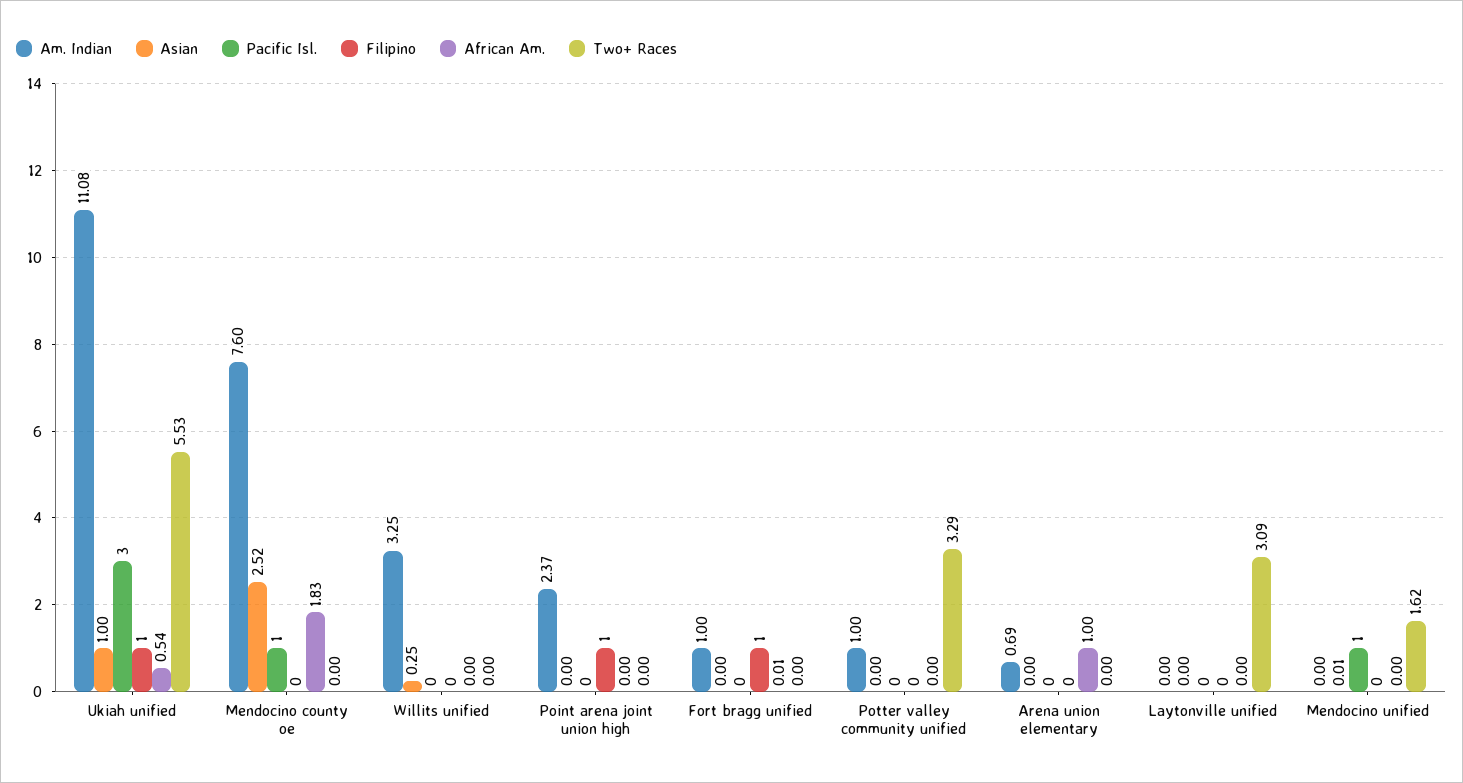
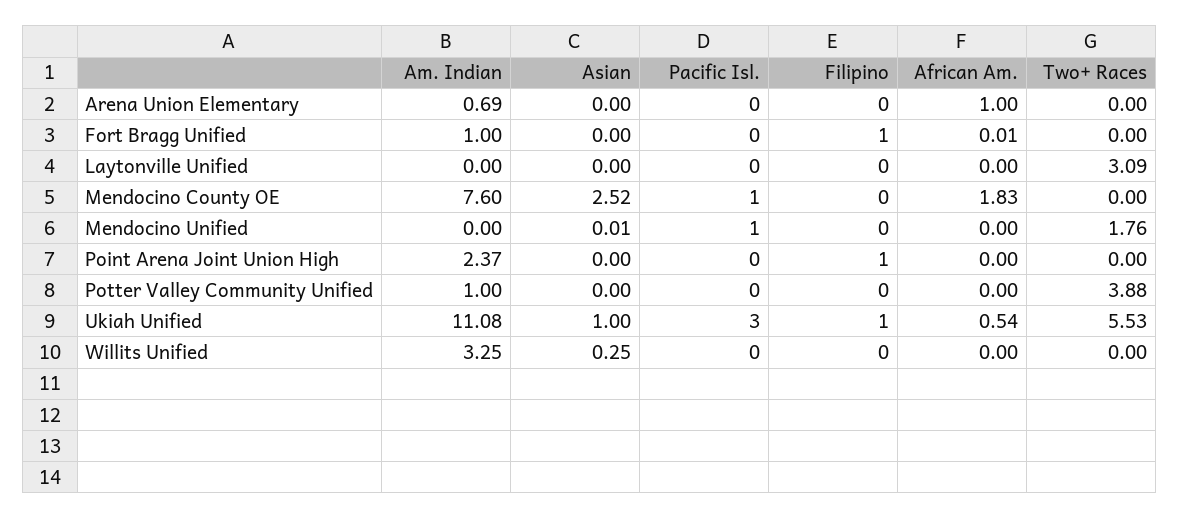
  {
    "Am. Indian": {
      "Ukiah unified": 11.08,
      "Mendocino county oe": 7.6,
      "Willits unified": 3.25,
      "Point arena joint union high": 2.37,
      "Fort bragg unified": 1,
      "Potter valley community unified": 1,
      "Arena union elementary": 0.69,
      "Laytonville unified": 0,
      "Mendocino unified": 0
    },
    "Asian": {
      "Ukiah unified": 1,
      "Mendocino county oe": 2.52,
      "Willits unified": 0.25,
      "Point arena joint union high": 0,
      "Fort bragg unified": 0,
      "Potter valley community unified": 0,
      "Arena union elementary": 0,
      "Laytonville unified": 0,
      "Mendocino unified": 0.01
    },
    "Pacific Isl.": {
      "Ukiah unified": 3,
      "Mendocino county oe": 1,
      "Willits unified": 0,
      "Point arena joint union high": 0,
      "Fort bragg unified": 0,
      "Potter valley community unified": 0,
      "Arena union elementary": 0,
      "Laytonville unified": 0,
      "Mendocino unified": 1
    },
    "Filipino": {
      "Ukiah unified": 1,
      "Mendocino county oe": 0,
      "Willits unified": 0,
      "Point arena joint union high": 1,
      "Fort bragg unified": 1,
      "Potter valley community unified": 0,
      "Arena union elementary": 0,
      "Laytonville unified": 0,
      "Mendocino unified": 0
    },
    "African Am.": {
      "Ukiah unified": 0.54,
      "Mendocino county oe": 1.83,
      "Willits unified": 0,
      "Point arena joint union high": 0,
      "Fort bragg unified": 0.01,
      "Potter valley community unified": 0,
      "Arena union elementary": 1,
      "Laytonville unified": 0,
      "Mendocino unified": 0
    },
    "Two+ Races": {
      "Ukiah unified": 5.53,
      "Mendocino county oe": 0,
      "Willits unified": 0,
      "Point arena joint union high": 0,
      "Fort bragg unified": 0,
-     "Potter valley community unified": 3.29,
+     "Potter valley community unified": 3.88,
      "Arena union elementary": 0,
      "Laytonville unified": 3.09,
-     "Mendocino unified": 1.62
+     "Mendocino unified": 1.76
    }
  }

